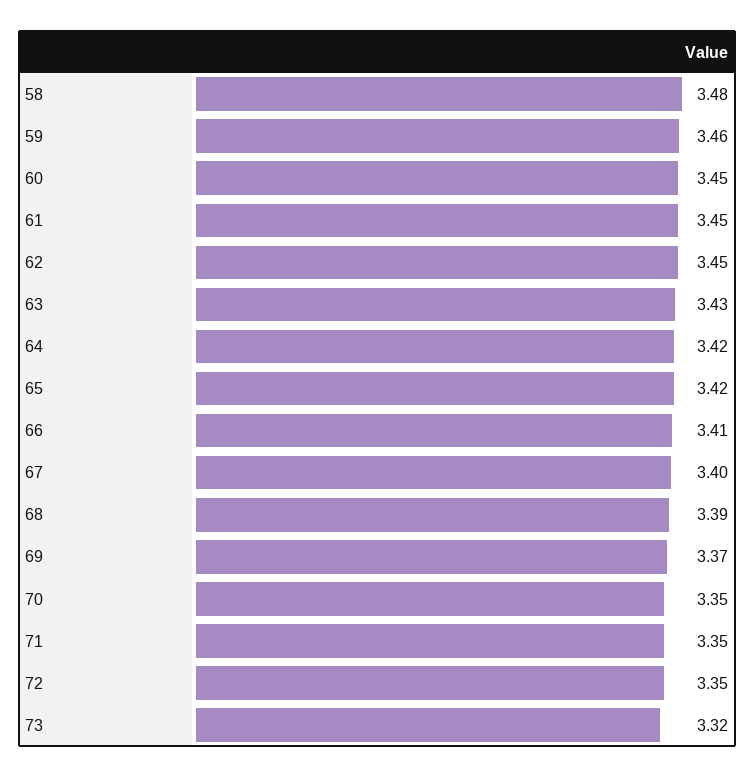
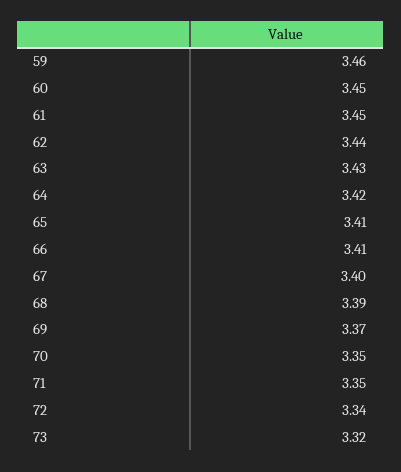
  {
-   "58": 3.48,
    "59": 3.46,
    "60": 3.45,
    "61": 3.45,
-   "62": 3.45,
+   "62": 3.44,
    "63": 3.43,
    "64": 3.42,
-   "65": 3.42,
+   "65": 3.41,
    "66": 3.41,
    "67": 3.4,
    "68": 3.39,
    "69": 3.37,
    "70": 3.35,
    "71": 3.35,
-   "72": 3.35,
+   "72": 3.34,
    "73": 3.32
  }

